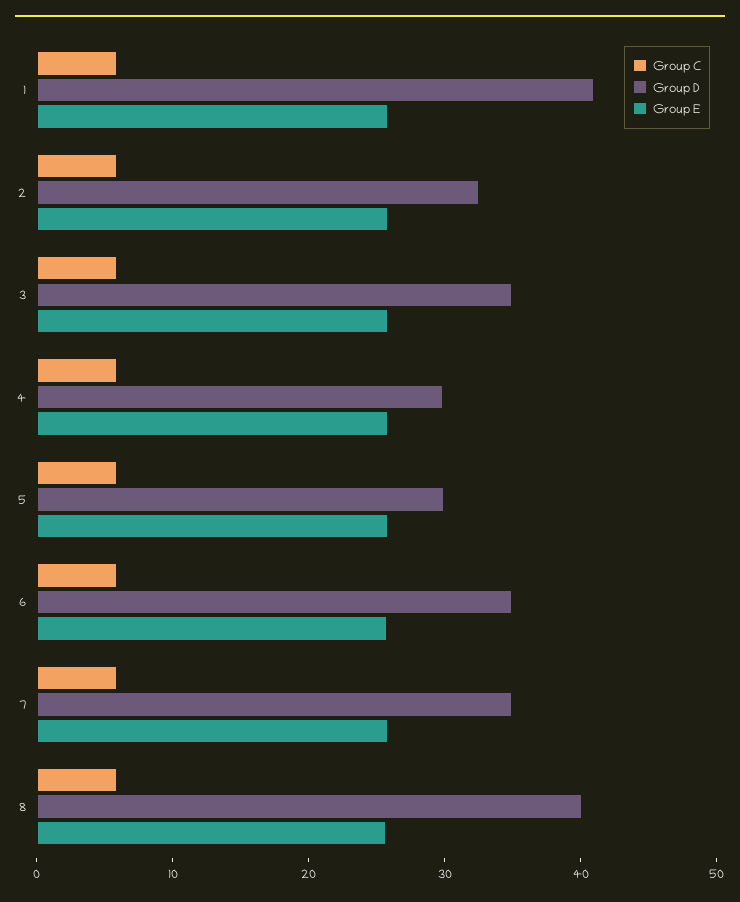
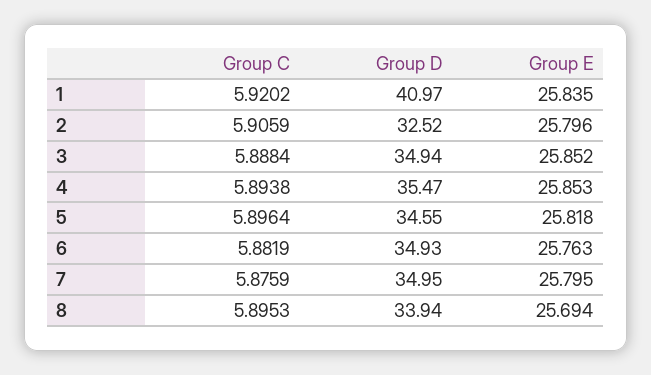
  {
    "Group C": {
      "1": 5.9202,
      "2": 5.9059,
      "3": 5.8884,
      "4": 5.8938,
      "5": 5.8964,
      "6": 5.8819,
      "7": 5.8759,
      "8": 5.8953
    },
    "Group D": {
      "1": 40.97,
      "2": 32.52,
      "3": 34.94,
-     "4": 30,
+     "4": 35.47,
-     "5": 30,
+     "5": 34.55,
      "6": 34.93,
      "7": 34.95,
-     "8": 40
+     "8": 33.94
    },
    "Group E": {
      "1": 25.835,
      "2": 25.796,
      "3": 25.852,
      "4": 25.853,
      "5": 25.818,
      "6": 25.763,
      "7": 25.795,
      "8": 25.694
    }
  }

